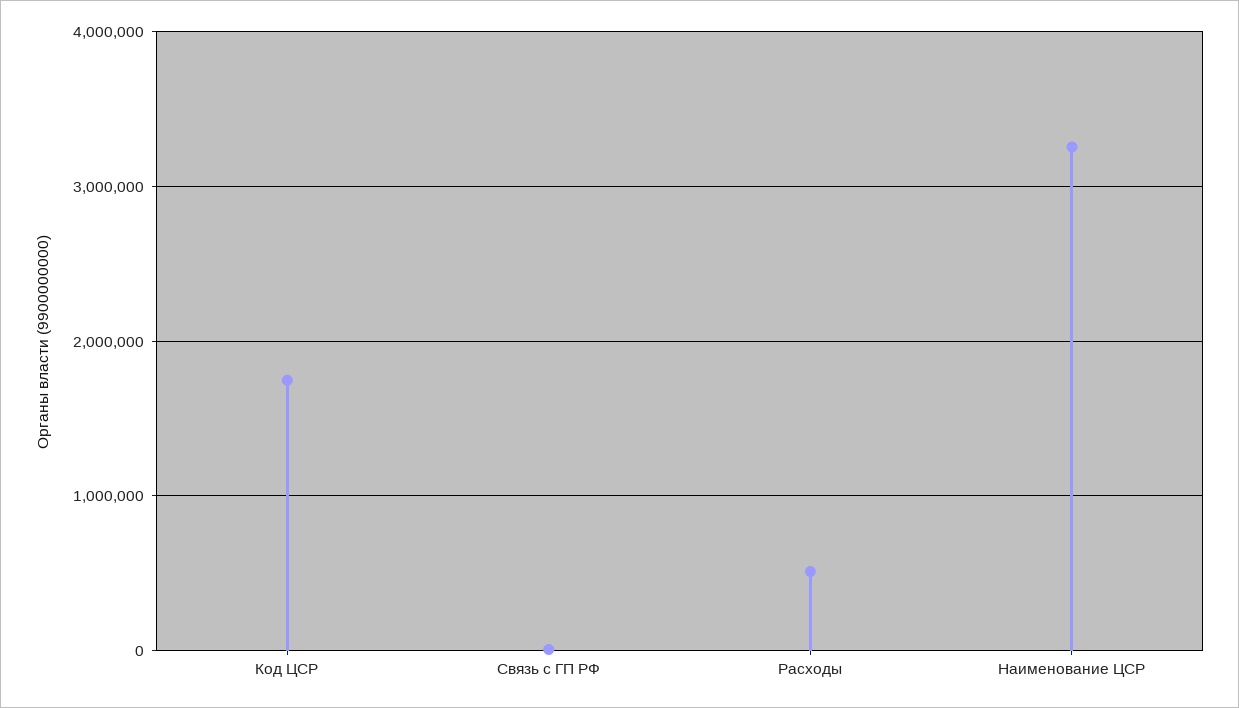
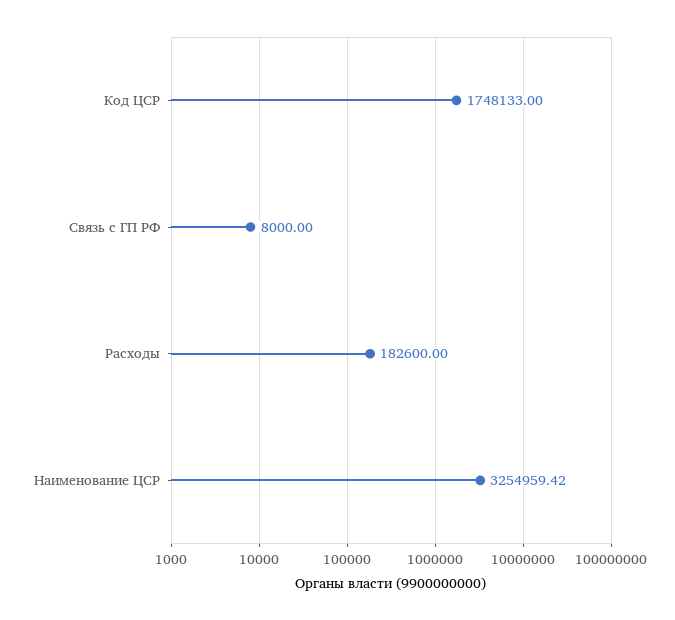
  {
    "Код ЦСР": 1748133,
    "Связь с ГП РФ": 8000,
-   "Расходы": 500000,
+   "Расходы": 182600,
    "Наименование ЦСР": 3254959.42
  }

